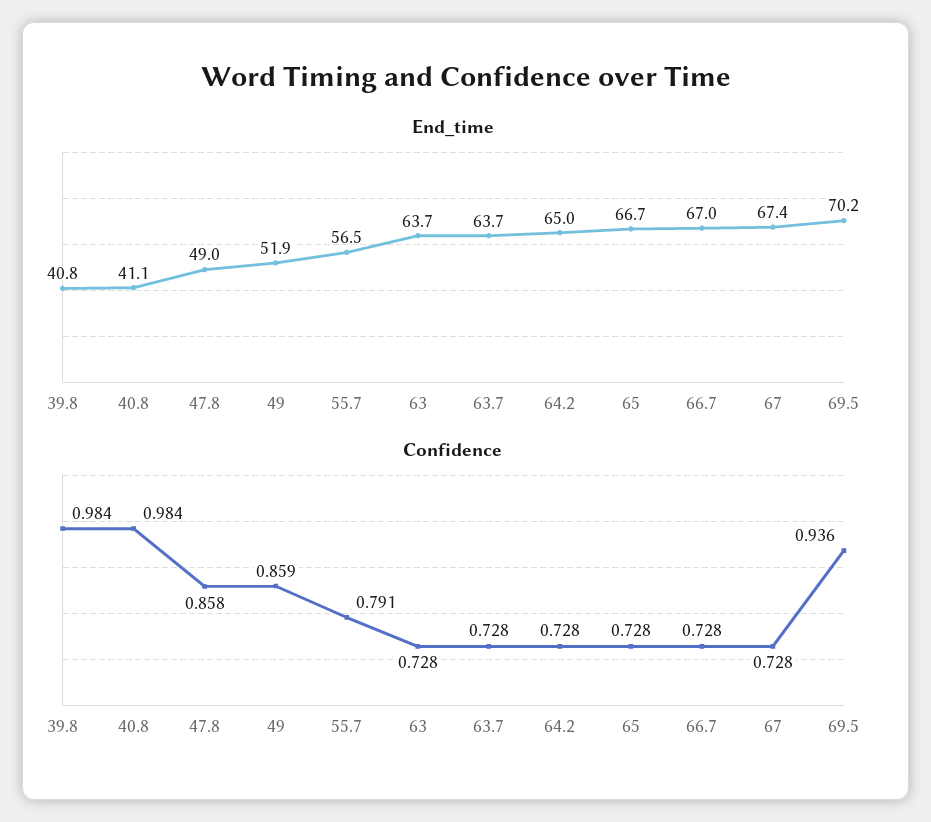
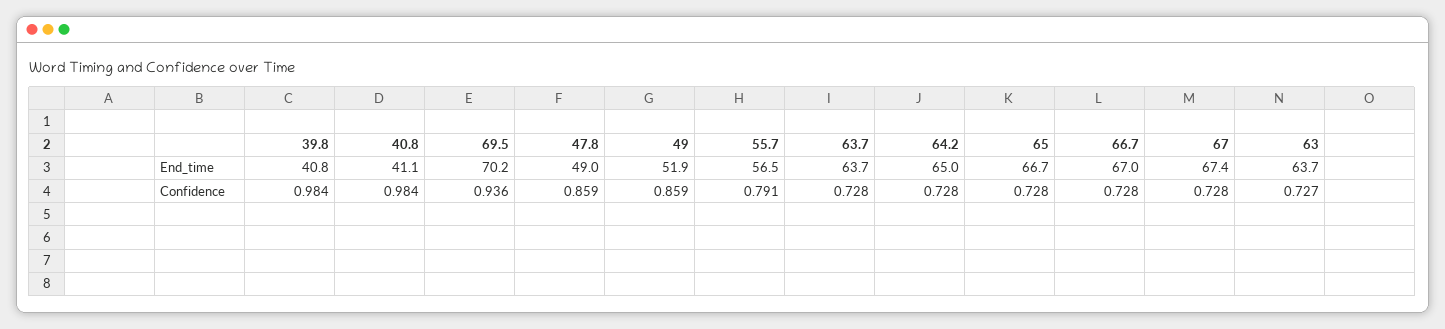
  {
    "End_time": {
      "39.8": 40.8,
      "40.8": 41.1,
      "47.8": 49,
      "49": 51.9,
      "55.7": 56.5,
      "63": 63.7,
      "63.7": 63.7,
      "64.2": 65,
      "65": 66.7,
      "66.7": 67,
      "67": 67.4,
      "69.5": 70.2
    },
    "Confidence": {
      "39.8": 0.984,
      "40.8": 0.984,
-     "47.8": 0.858,
+     "47.8": 0.859,
      "49": 0.859,
      "55.7": 0.791,
-     "63": 0.728,
+     "63": 0.727,
      "63.7": 0.728,
      "64.2": 0.728,
      "65": 0.728,
      "66.7": 0.728,
      "67": 0.728,
      "69.5": 0.936
    }
  }

